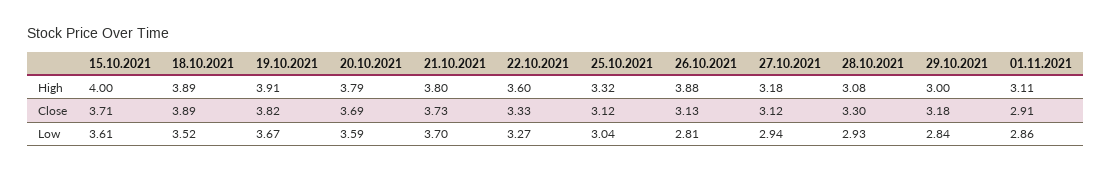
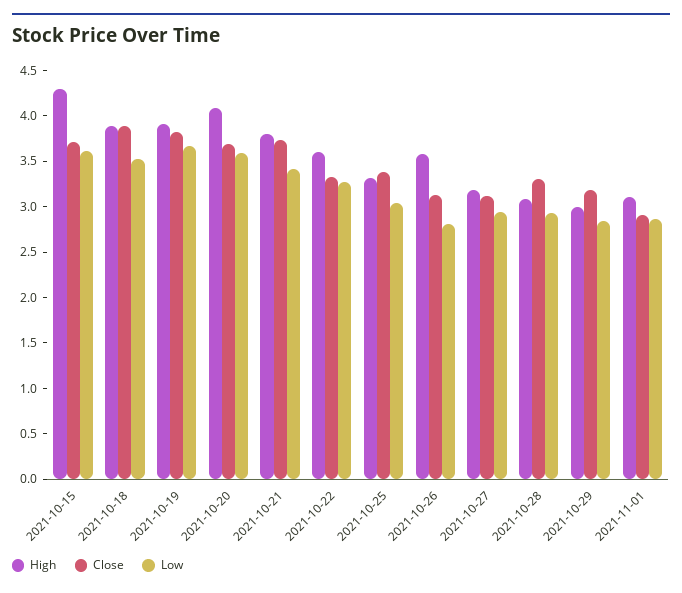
  {
    "High": {
-     "15.10.2021": 4,
+     "15.10.2021": 4.3,
      "18.10.2021": 3.89,
      "19.10.2021": 3.91,
-     "20.10.2021": 3.79,
+     "20.10.2021": 4.1,
      "21.10.2021": 3.8,
      "22.10.2021": 3.6,
      "25.10.2021": 3.32,
-     "26.10.2021": 3.88,
+     "26.10.2021": 3.6,
      "27.10.2021": 3.18,
      "28.10.2021": 3.08,
      "29.10.2021": 3,
      "01.11.2021": 3.11
    },
    "Close": {
      "15.10.2021": 3.71,
      "18.10.2021": 3.89,
      "19.10.2021": 3.82,
      "20.10.2021": 3.69,
      "21.10.2021": 3.73,
      "22.10.2021": 3.33,
-     "25.10.2021": 3.12,
+     "25.10.2021": 3.4,
      "26.10.2021": 3.13,
      "27.10.2021": 3.12,
      "28.10.2021": 3.3,
      "29.10.2021": 3.18,
      "01.11.2021": 2.91
    },
    "Low": {
      "15.10.2021": 3.61,
      "18.10.2021": 3.52,
      "19.10.2021": 3.67,
      "20.10.2021": 3.59,
-     "21.10.2021": 3.7,
+     "21.10.2021": 3.4,
      "22.10.2021": 3.27,
      "25.10.2021": 3.04,
      "26.10.2021": 2.81,
      "27.10.2021": 2.94,
      "28.10.2021": 2.93,
      "29.10.2021": 2.84,
      "01.11.2021": 2.86
    }
  }

